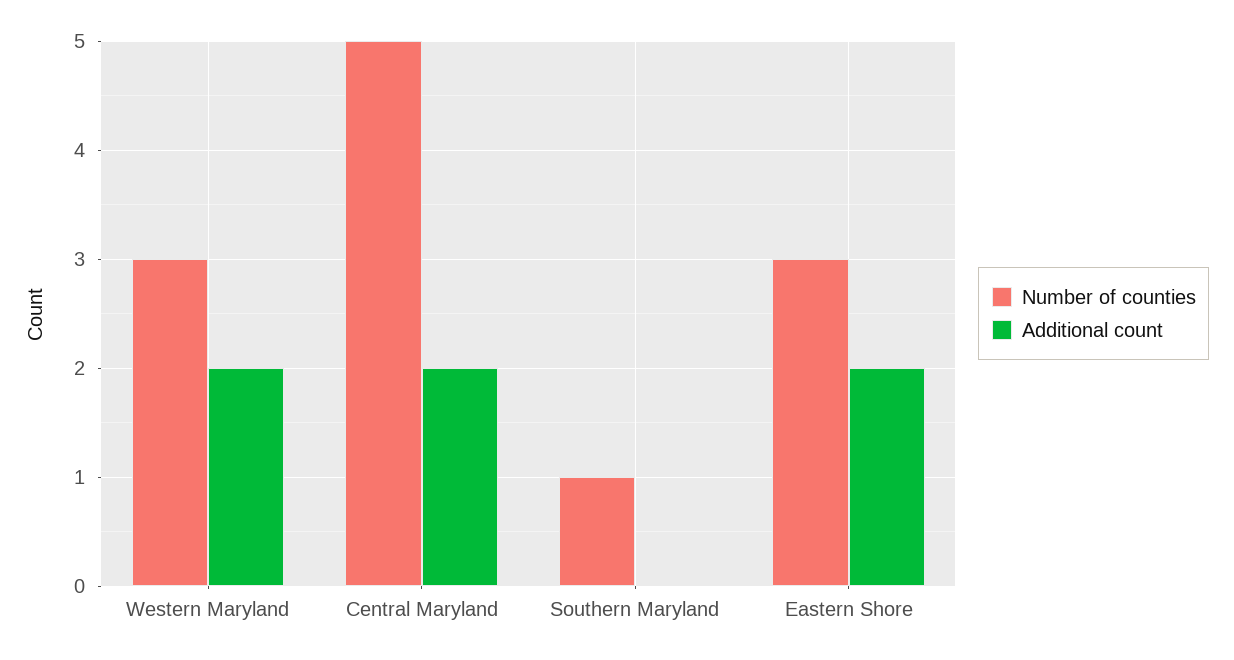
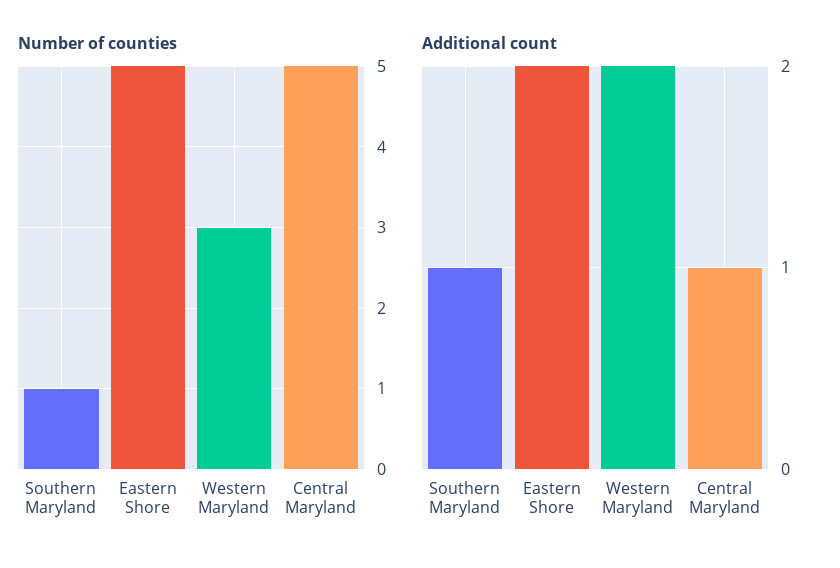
  {
    "Number of counties": {
      "Western Maryland": 3,
      "Central Maryland": 5,
      "Southern Maryland": 1,
-     "Eastern Shore": 3
+     "Eastern Shore": 5
    },
    "Additional count": {
      "Western Maryland": 2,
-     "Central Maryland": 2,
+     "Central Maryland": 1,
-     "Southern Maryland": 0,
+     "Southern Maryland": 1,
      "Eastern Shore": 2
    }
  }

